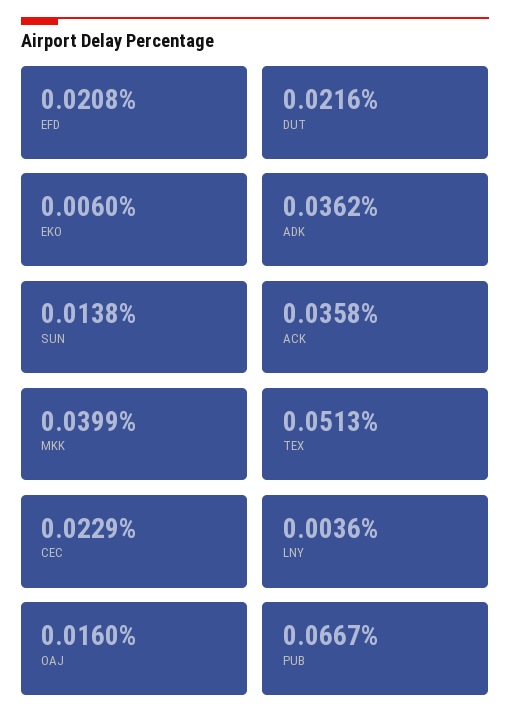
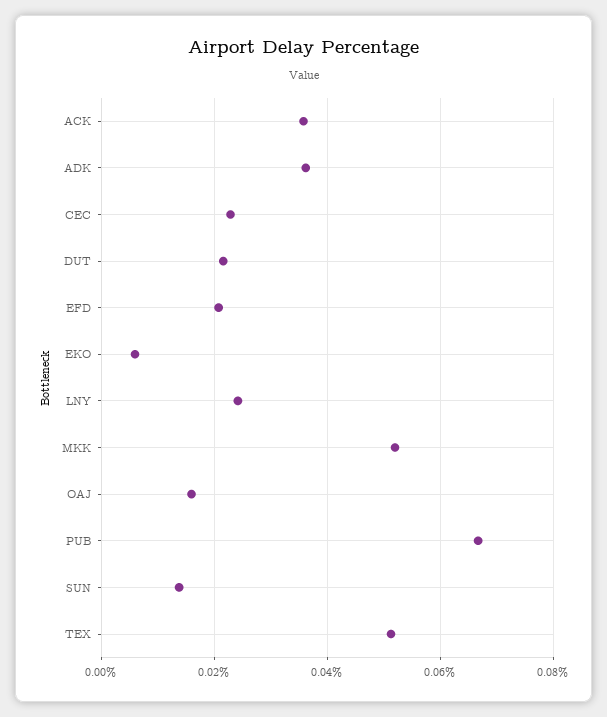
  {
    "EFD": 0.0208,
    "DUT": 0.0216,
    "EKO": 0.006,
    "ADK": 0.0362,
    "SUN": 0.0138,
    "ACK": 0.0358,
-   "MKK": 0.0399,
+   "MKK": 0.052,
    "TEX": 0.0513,
    "CEC": 0.0229,
-   "LNY": 0.0036,
+   "LNY": 0.024,
    "OAJ": 0.016,
    "PUB": 0.0667
  }

